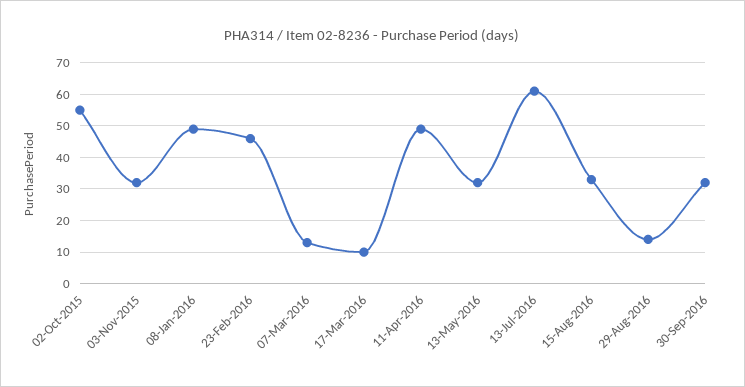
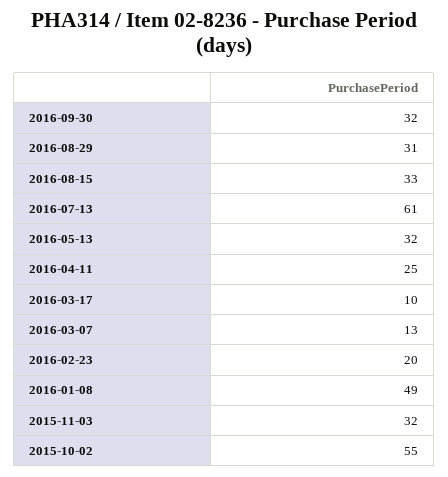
  {
    "02-Oct-2015": 55,
    "03-Nov-2015": 32,
    "08-Jan-2016": 49,
-   "23-Feb-2016": 45,
+   "23-Feb-2016": 20,
    "07-Mar-2016": 13,
    "17-Mar-2016": 10,
-   "11-Apr-2016": 50,
+   "11-Apr-2016": 25,
    "13-May-2016": 32,
    "13-Jul-2016": 61,
    "15-Aug-2016": 33,
-   "29-Aug-2016": 15,
+   "29-Aug-2016": 31,
    "30-Sep-2016": 32
  }

